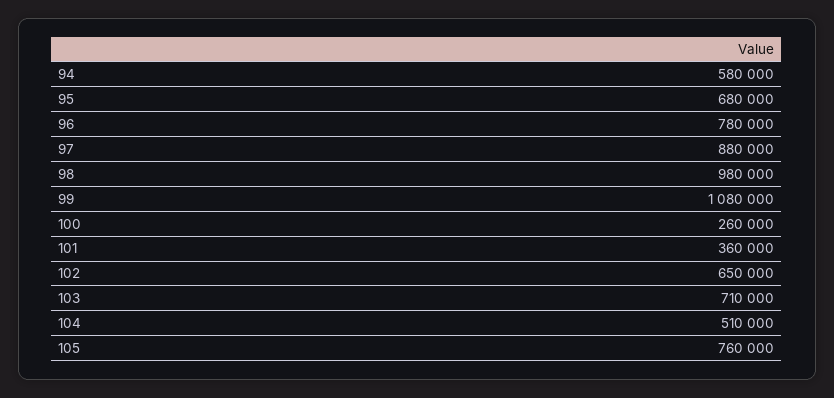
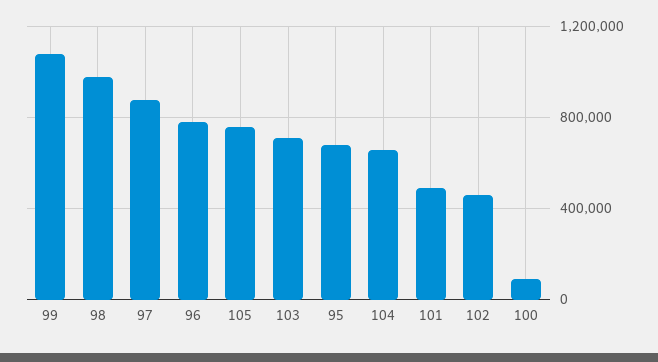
  {
-   "94": 580000,
    "95": 680000,
    "96": 780000,
    "97": 880000,
    "98": 980000,
    "99": 1080000,
-   "100": 260000,
+   "100": 100000,
-   "101": 360000,
+   "101": 500000,
-   "102": 650000,
+   "102": 450000,
    "103": 710000,
-   "104": 510000,
+   "104": 650000,
    "105": 760000
  }

